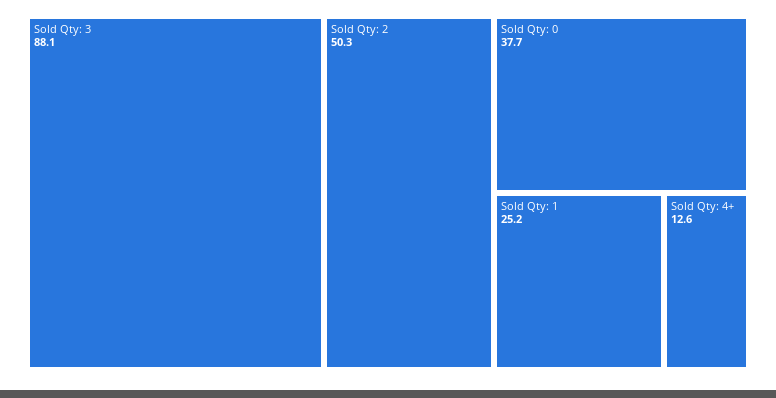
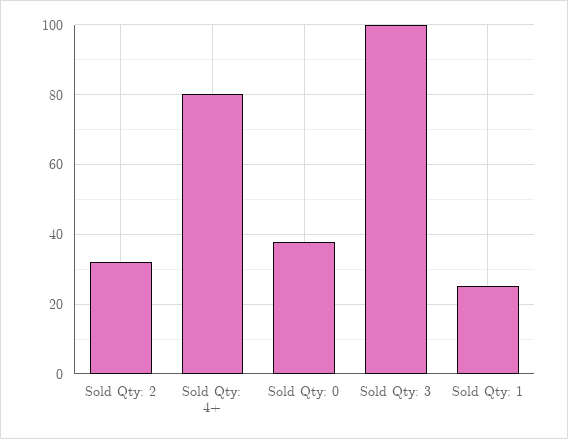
  {
-   "Sold Qty: 3": 88.1,
+   "Sold Qty: 3": 100,
-   "Sold Qty: 2": 50.3,
+   "Sold Qty: 2": 32,
    "Sold Qty: 0": 37.7,
    "Sold Qty: 1": 25.2,
-   "Sold Qty: 4+": 12.6
+   "Sold Qty: 4+": 80
  }

